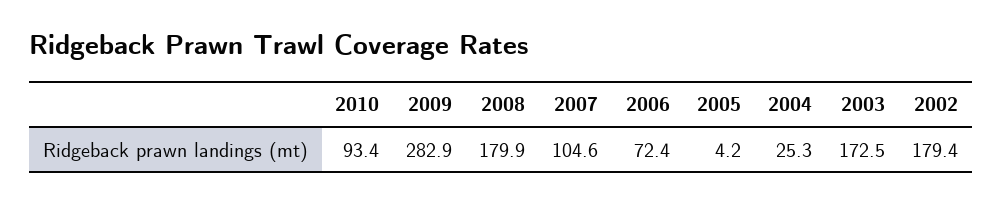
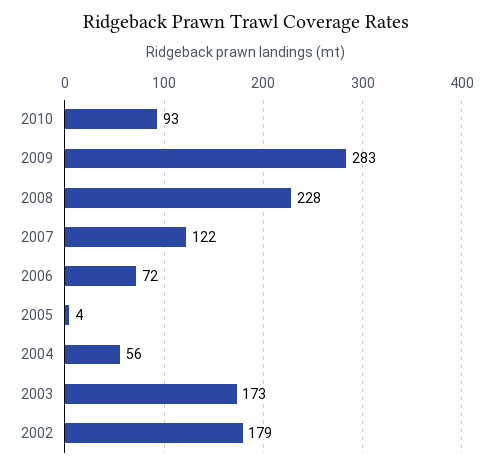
  {
    "2010": 93.4,
    "2009": 282.9,
-   "2008": 179.9,
+   "2008": 228,
-   "2007": 104.6,
+   "2007": 122,
    "2006": 72.4,
    "2005": 4.2,
-   "2004": 25.3,
+   "2004": 56,
    "2003": 172.5,
    "2002": 179.4
  }

